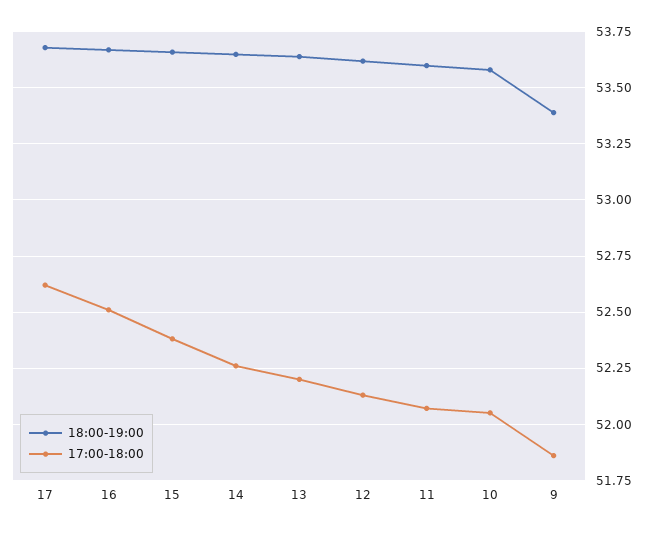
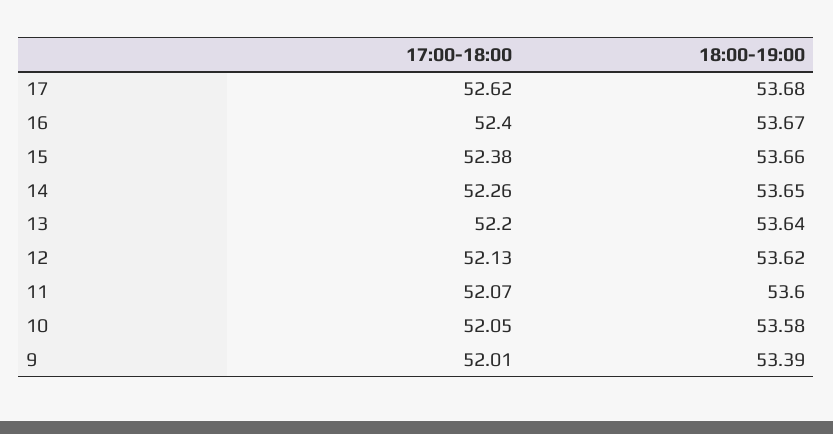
  {
    "18:00-19:00": {
      "17": 53.68,
      "16": 53.67,
      "15": 53.66,
      "14": 53.65,
      "13": 53.64,
      "12": 53.62,
      "11": 53.6,
      "10": 53.58,
      "9": 53.39
    },
    "17:00-18:00": {
      "17": 52.62,
-     "16": 52.5,
+     "16": 52.4,
      "15": 52.38,
      "14": 52.26,
      "13": 52.2,
      "12": 52.13,
      "11": 52.07,
      "10": 52.05,
-     "9": 51.85
+     "9": 52.01
    }
  }

